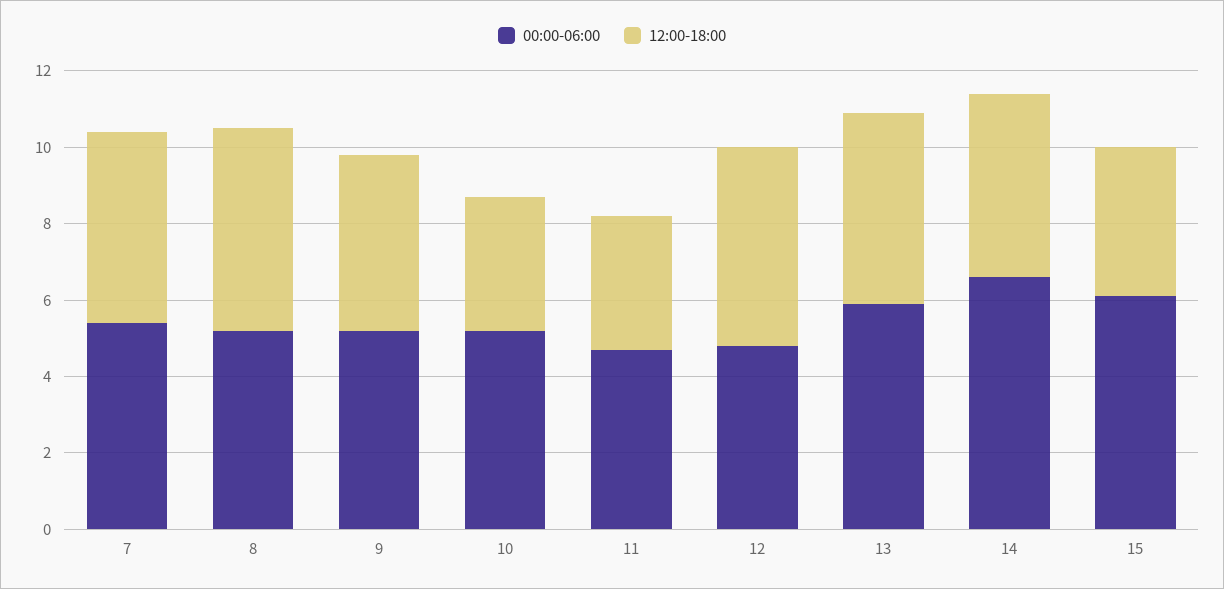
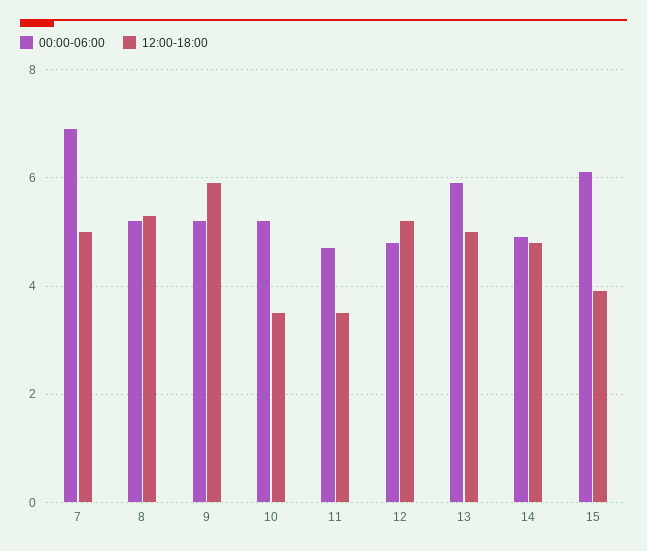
  {
    "00:00-06:00": {
-     "7": 5.5,
+     "7": 7,
      "8": 5,
      "9": 5,
      "10": 5,
      "11": 4.5,
      "12": 5,
      "13": 6,
-     "14": 6.5,
+     "14": 5,
      "15": 6
    },
    "12:00-18:00": {
      "7": 5,
      "8": 5.5,
-     "9": 4.5,
+     "9": 6,
      "10": 3.5,
      "11": 3.5,
      "12": 5,
      "13": 5,
      "14": 5,
      "15": 4
    }
  }

